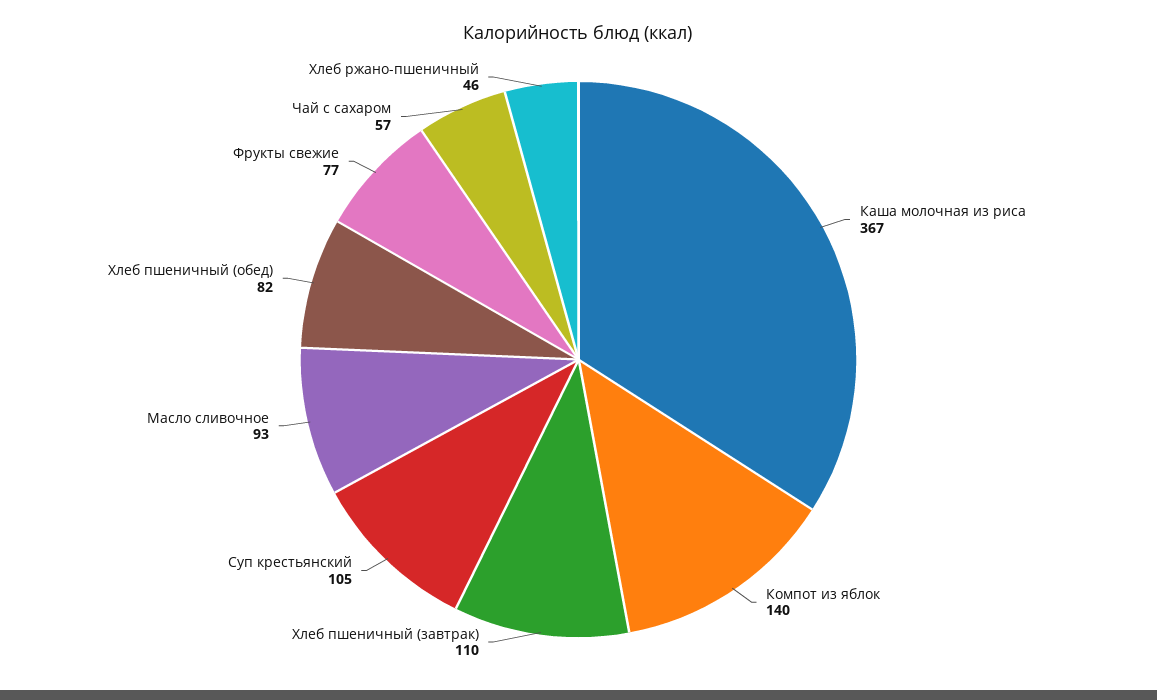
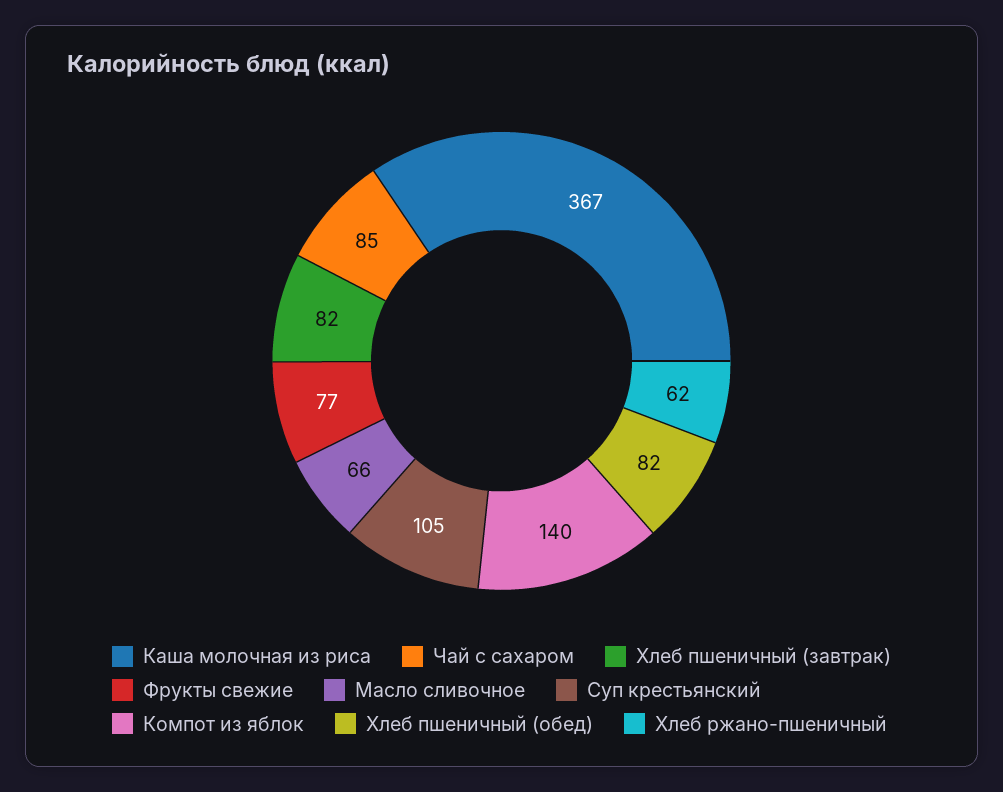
  {
    "Каша молочная из риса": 367,
    "Компот из яблок": 140,
-   "Хлеб пшеничный (завтрак)": 110,
+   "Хлеб пшеничный (завтрак)": 82,
    "Суп крестьянский": 105,
-   "Масло сливочное": 93,
+   "Масло сливочное": 66,
    "Хлеб пшеничный (обед)": 82,
    "Фрукты свежие": 77,
-   "Чай с сахаром": 57,
+   "Чай с сахаром": 85,
-   "Хлеб ржано-пшеничный": 46
+   "Хлеб ржано-пшеничный": 62
  }

